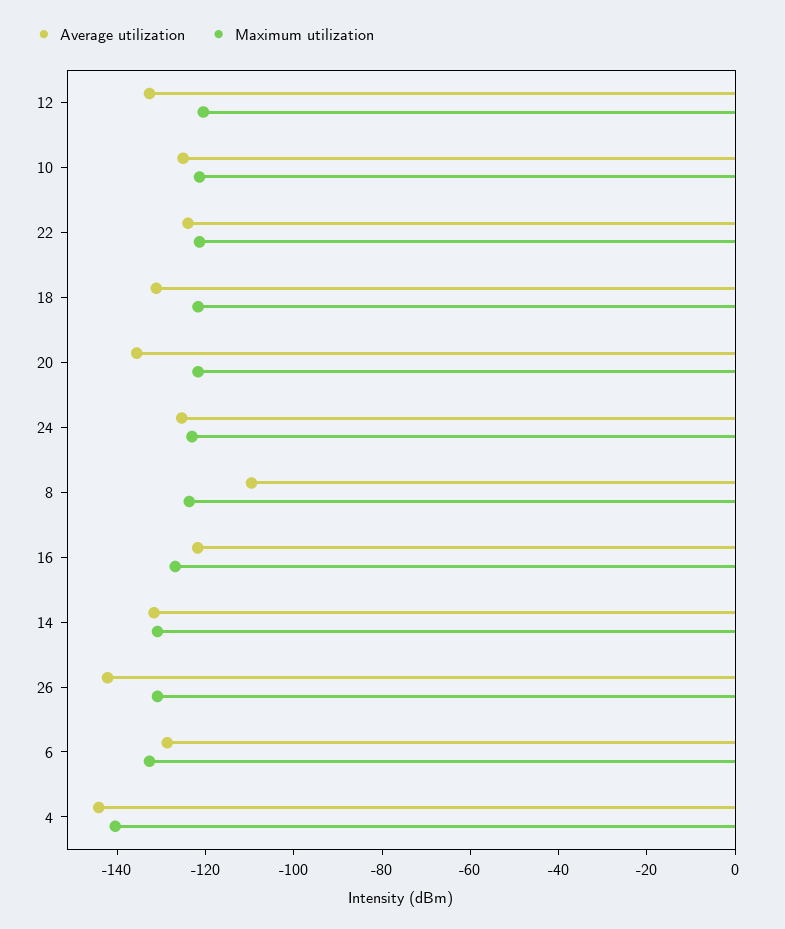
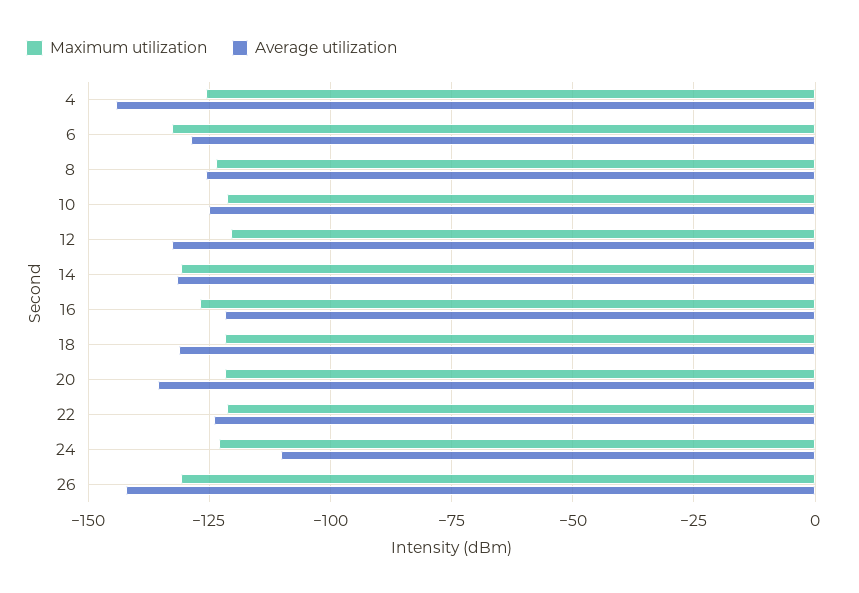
  {
    "Average utilization": {
      "12": -132.5,
      "10": -125,
      "22": -125,
      "18": -130,
      "20": -135,
-     "24": -125,
+     "24": -110,
-     "8": -110,
+     "8": -125,
      "16": -122.5,
      "14": -132.5,
      "26": -142.5,
      "6": -127.5,
      "4": -145
    },
    "Maximum utilization": {
      "12": -120,
      "10": -122.5,
      "22": -122.5,
      "18": -122.5,
      "20": -122.5,
      "24": -122.5,
      "8": -122.5,
      "16": -127.5,
      "14": -130,
      "26": -130,
      "6": -132.5,
-     "4": -140
+     "4": -125
    }
  }

